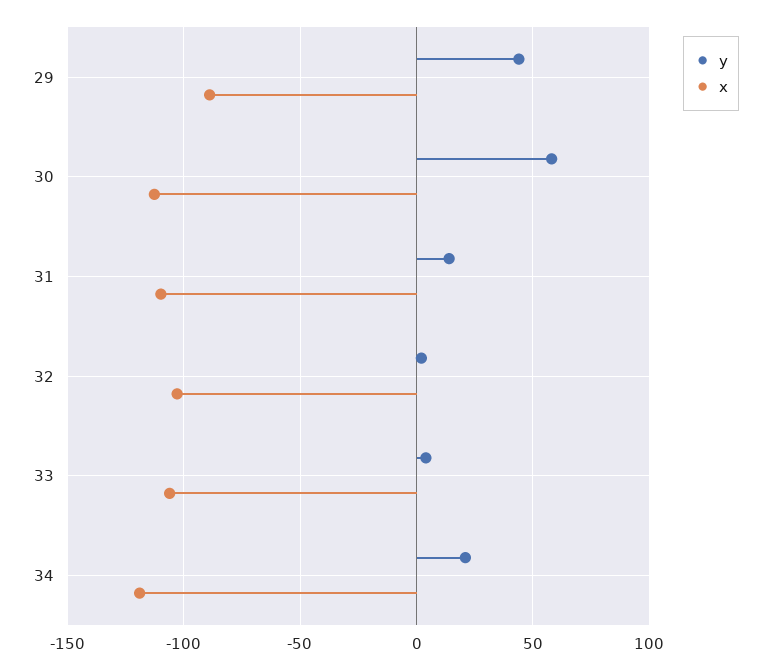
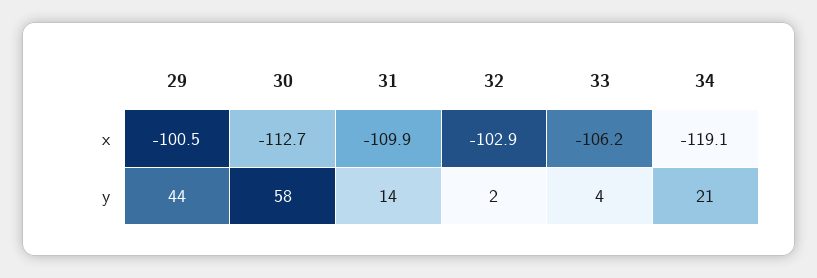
  {
    "y": {
      "29": 44,
      "30": 58,
      "31": 14,
      "32": 2,
      "33": 4,
      "34": 21
    },
    "x": {
-     "29": -90,
+     "29": -100.5,
      "30": -112.7,
      "31": -109.9,
      "32": -102.9,
      "33": -106.2,
      "34": -119.1
    }
  }

